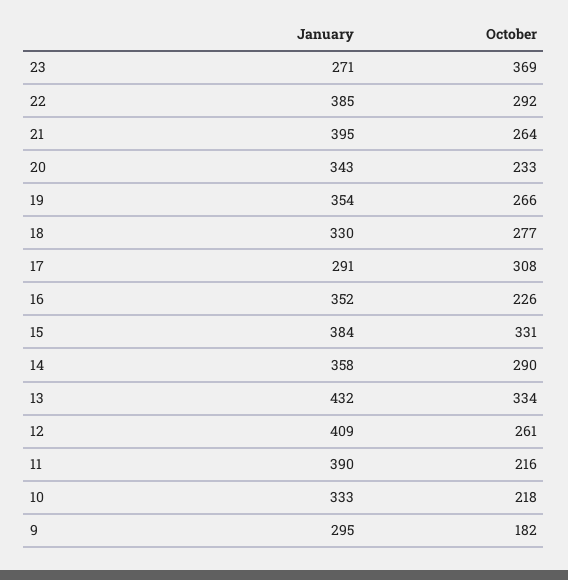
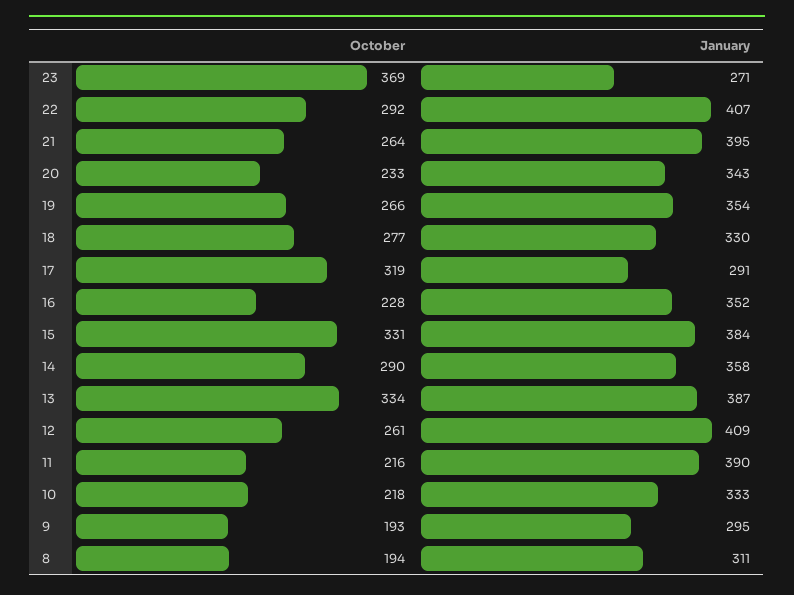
  {
    "January": {
      "23": 271,
-     "22": 385,
+     "22": 407,
      "21": 395,
      "20": 343,
      "19": 354,
      "18": 330,
      "17": 291,
      "16": 352,
      "15": 384,
      "14": 358,
-     "13": 432,
+     "13": 387,
      "12": 409,
      "11": 390,
      "10": 333,
-     "9": 295
+     "9": 295,
+     "8": 311
    },
    "October": {
      "23": 369,
      "22": 292,
      "21": 264,
      "20": 233,
      "19": 266,
      "18": 277,
-     "17": 308,
+     "17": 319,
-     "16": 226,
+     "16": 228,
      "15": 331,
      "14": 290,
      "13": 334,
      "12": 261,
      "11": 216,
      "10": 218,
-     "9": 182
+     "9": 193,
+     "8": 194
    }
  }

